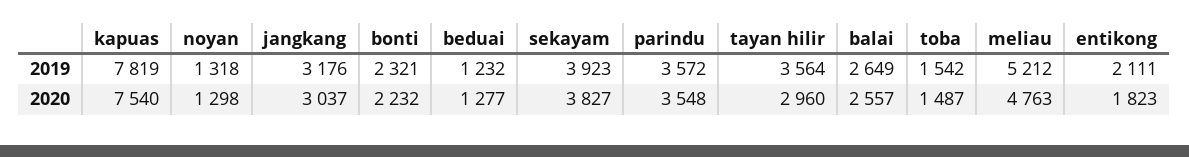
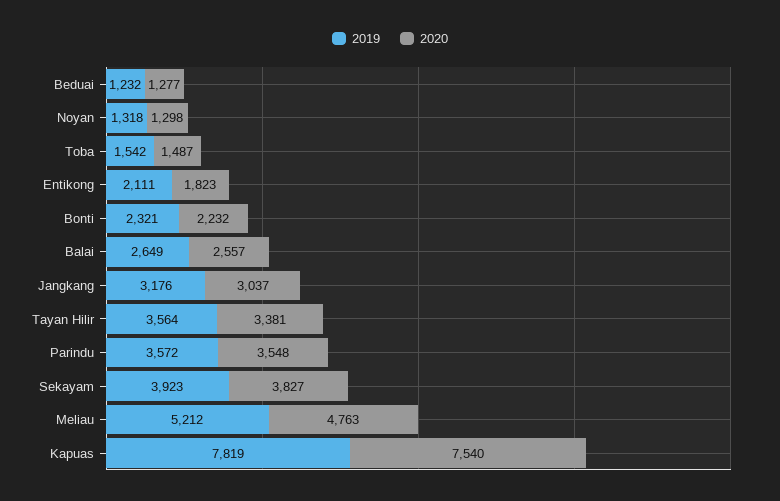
  {
    "2019": {
      "kapuas": 7819,
      "noyan": 1318,
      "jangkang": 3176,
      "bonti": 2321,
      "beduai": 1232,
      "sekayam": 3923,
      "parindu": 3572,
      "tayan hilir": 3564,
      "balai": 2649,
      "toba": 1542,
      "meliau": 5212,
      "entikong": 2111
    },
    "2020": {
      "kapuas": 7540,
      "noyan": 1298,
      "jangkang": 3037,
      "bonti": 2232,
      "beduai": 1277,
      "sekayam": 3827,
      "parindu": 3548,
-     "tayan hilir": 2960,
+     "tayan hilir": 3381,
      "balai": 2557,
      "toba": 1487,
      "meliau": 4763,
      "entikong": 1823
    }
  }

